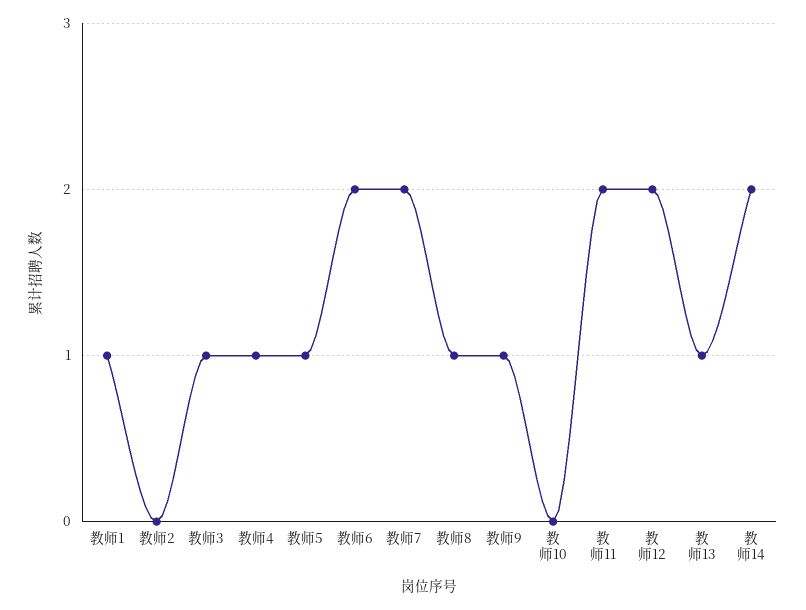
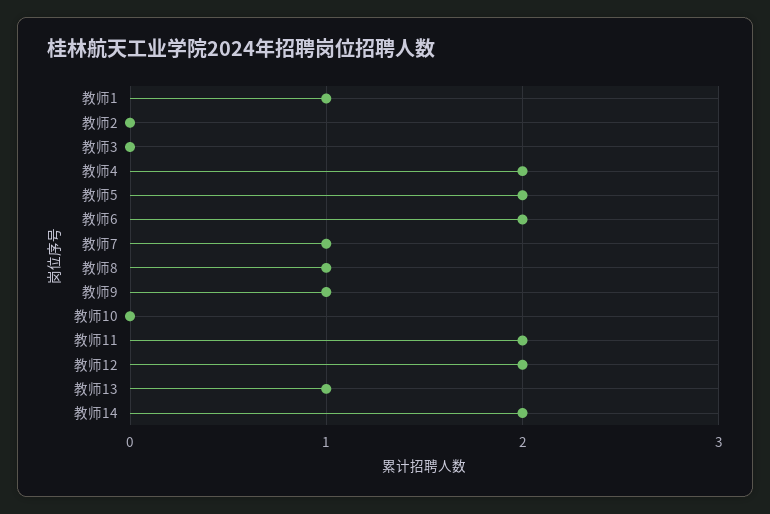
  {
    "教师1": 1,
    "教师2": 0,
-   "教师3": 1,
+   "教师3": 0,
-   "教师4": 1,
+   "教师4": 2,
-   "教师5": 1,
+   "教师5": 2,
    "教师6": 2,
-   "教师7": 2,
+   "教师7": 1,
    "教师8": 1,
    "教师9": 1,
    "教师10": 0,
    "教师11": 2,
    "教师12": 2,
    "教师13": 1,
    "教师14": 2
  }

